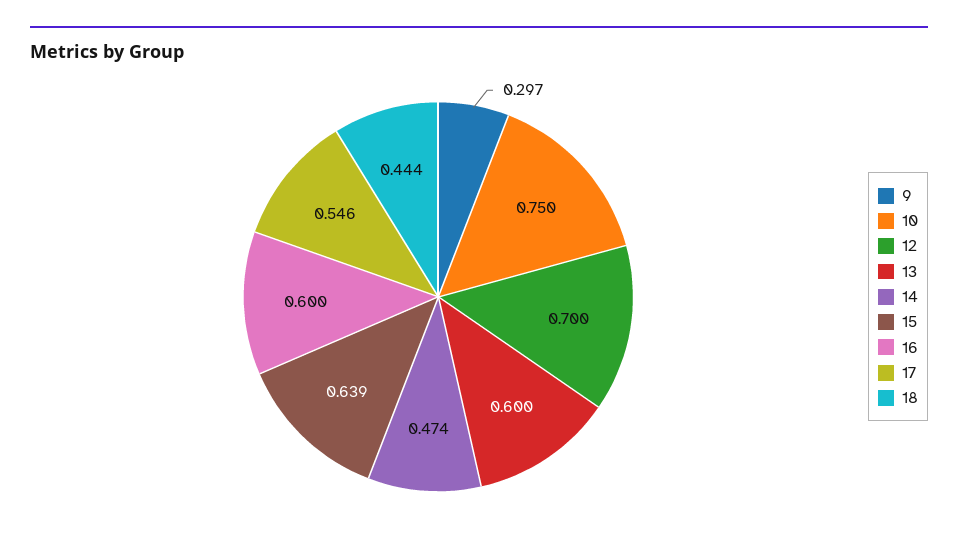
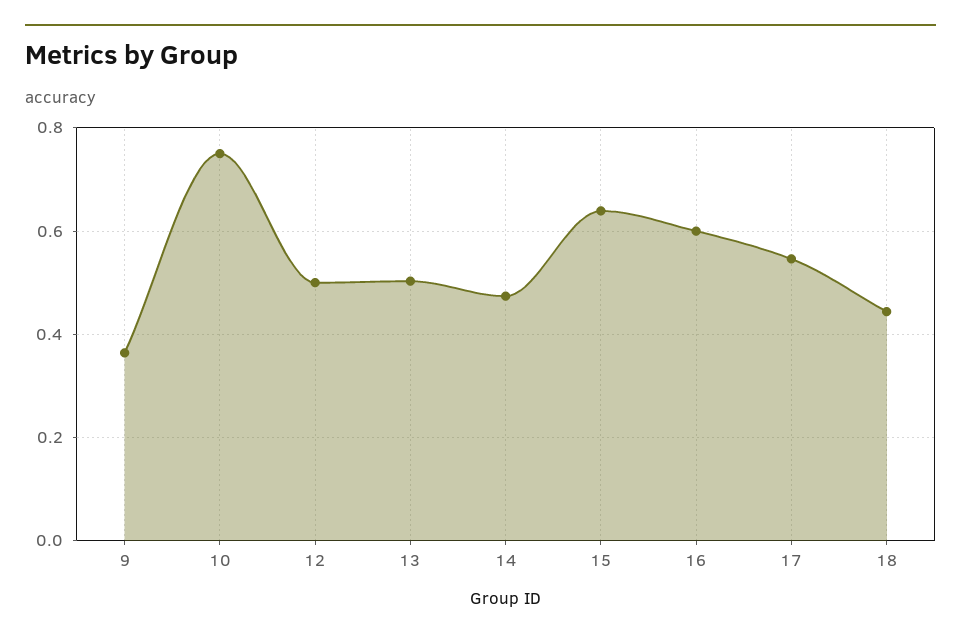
  {
-   "9": 0.297,
+   "9": 0.36,
    "10": 0.75,
-   "12": 0.7,
+   "12": 0.5,
-   "13": 0.6,
+   "13": 0.5,
    "14": 0.474,
    "15": 0.639,
    "16": 0.6,
    "17": 0.546,
    "18": 0.444
  }

